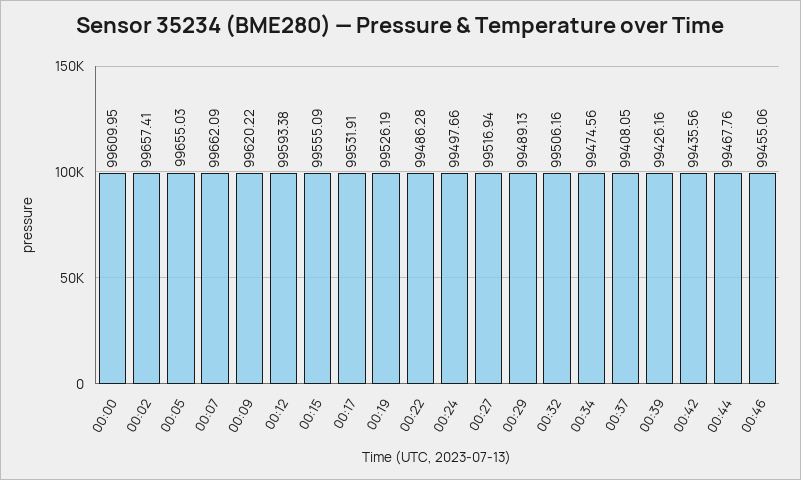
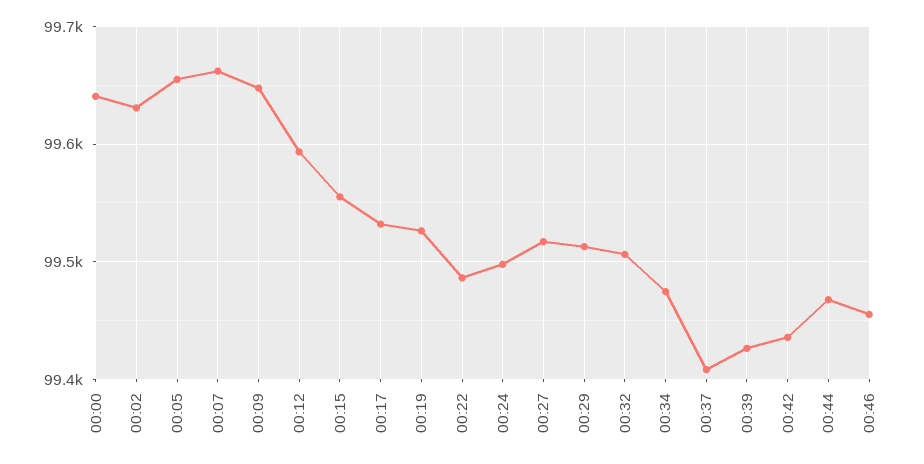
  {
-   "00:00": 99609.95,
+   "00:00": 99640,
-   "00:02": 99657.41,
+   "00:02": 99630,
    "00:05": 99655.03,
    "00:07": 99662.09,
-   "00:09": 99620.22,
+   "00:09": 99650,
    "00:12": 99593.38,
    "00:15": 99555.09,
    "00:17": 99531.91,
    "00:19": 99526.19,
    "00:22": 99486.28,
    "00:24": 99497.66,
    "00:27": 99516.94,
-   "00:29": 99489.13,
+   "00:29": 99510,
    "00:32": 99506.16,
    "00:34": 99474.56,
    "00:37": 99408.05,
    "00:39": 99426.16,
    "00:42": 99435.56,
    "00:44": 99467.76,
    "00:46": 99455.06
  }

